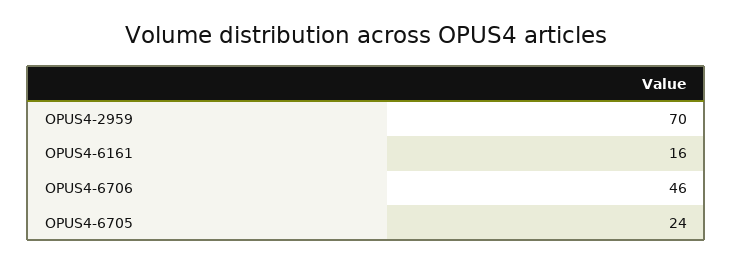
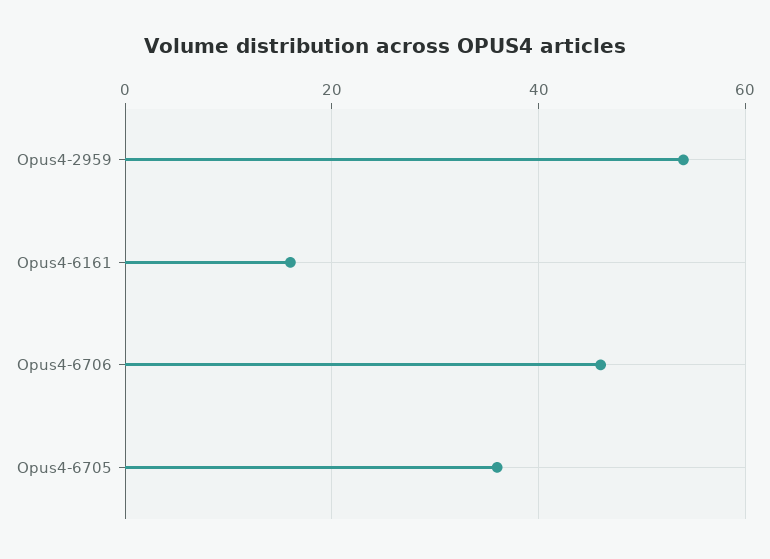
  {
-   "OPUS4-2959": 70,
+   "OPUS4-2959": 55,
    "OPUS4-6161": 16,
    "OPUS4-6706": 46,
-   "OPUS4-6705": 24
+   "OPUS4-6705": 35
  }

